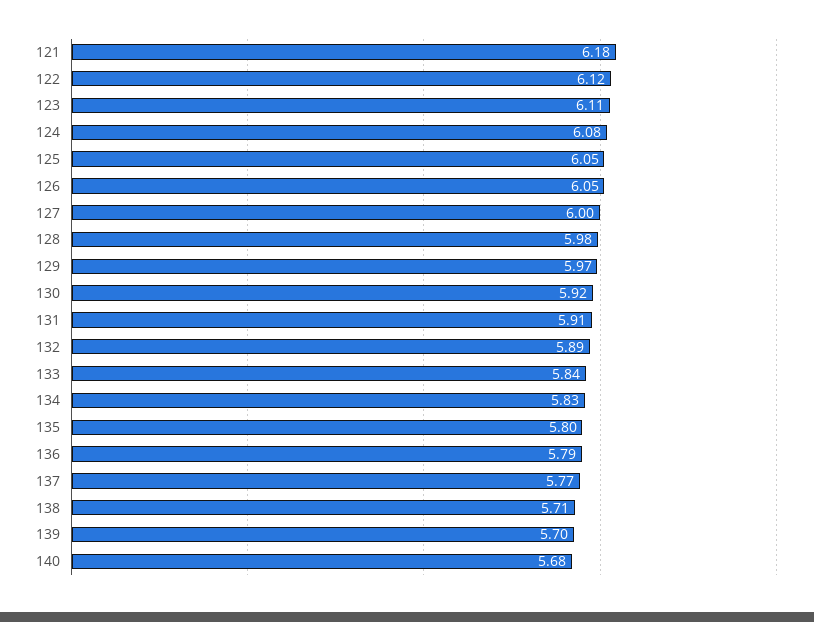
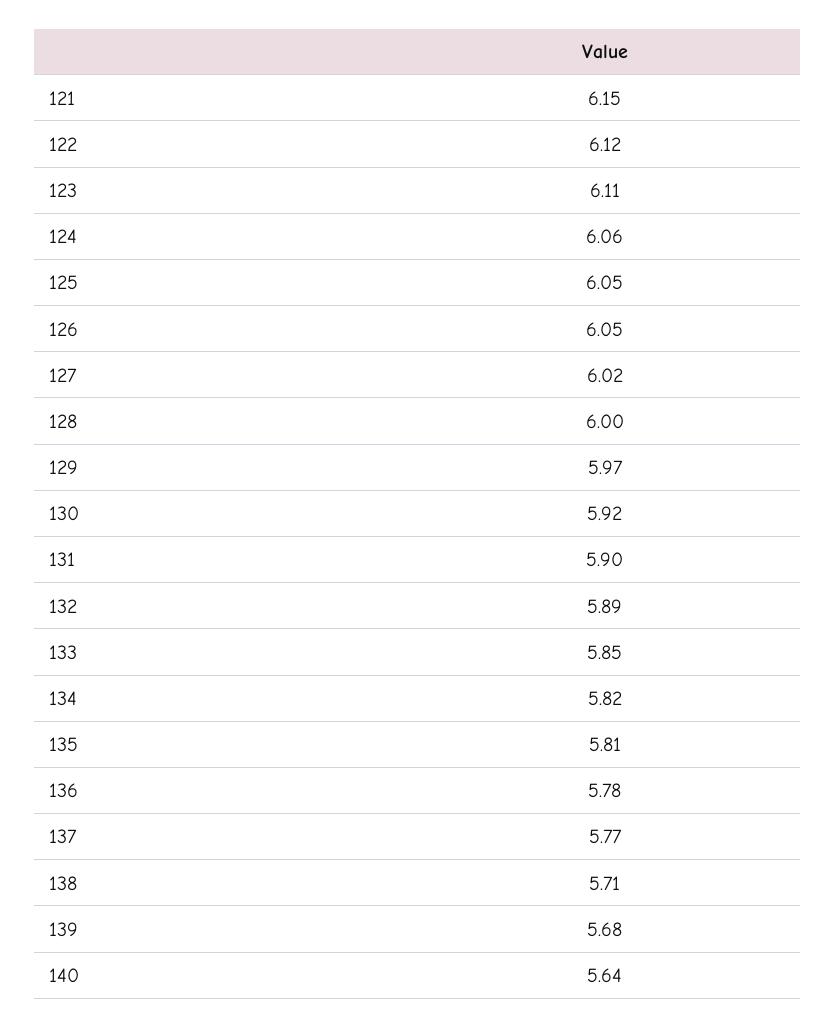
  {
-   "121": 6.18,
+   "121": 6.15,
    "122": 6.12,
    "123": 6.11,
-   "124": 6.08,
+   "124": 6.06,
    "125": 6.05,
    "126": 6.05,
-   "127": 6,
+   "127": 6.02,
-   "128": 5.98,
+   "128": 6,
    "129": 5.97,
    "130": 5.92,
-   "131": 5.91,
+   "131": 5.9,
    "132": 5.89,
-   "133": 5.84,
+   "133": 5.85,
-   "134": 5.83,
+   "134": 5.82,
-   "135": 5.8,
+   "135": 5.81,
-   "136": 5.79,
+   "136": 5.78,
    "137": 5.77,
    "138": 5.71,
-   "139": 5.7,
+   "139": 5.68,
-   "140": 5.68
+   "140": 5.64
  }

